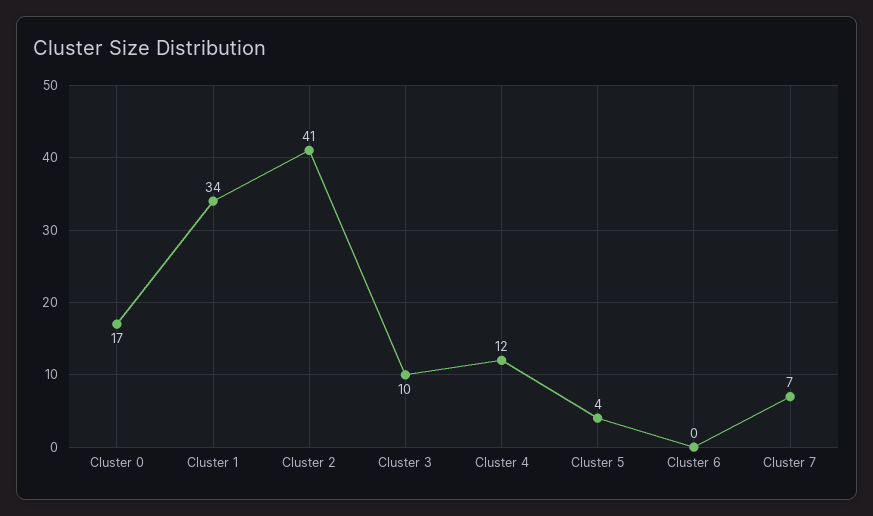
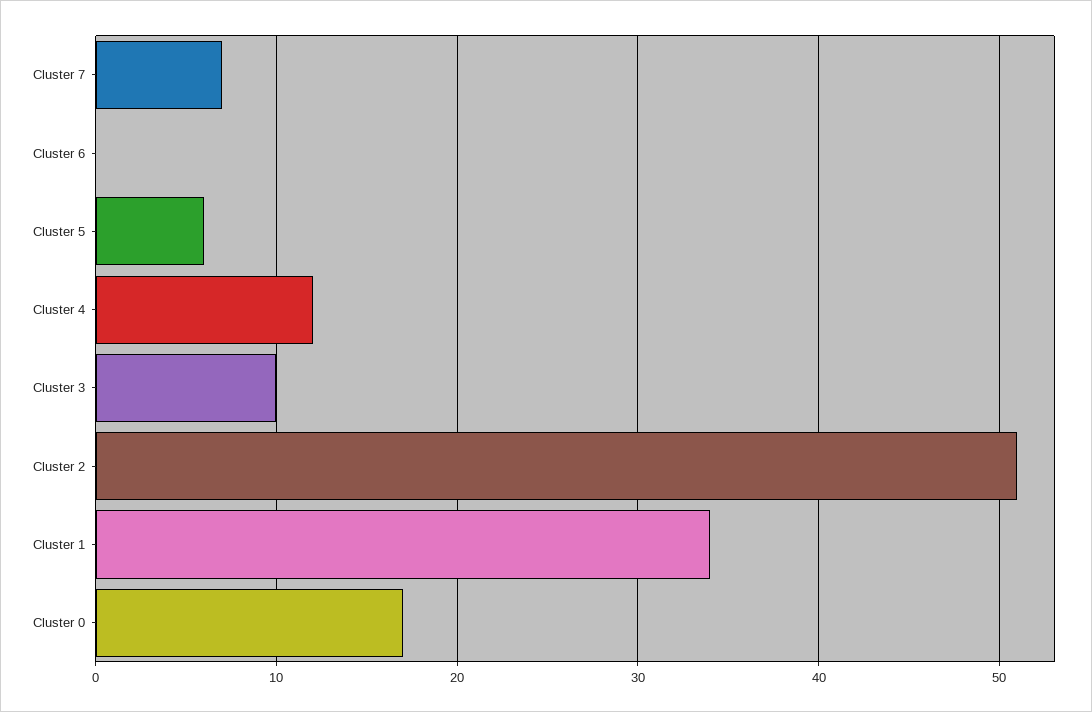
  {
    "Cluster 0": 17,
    "Cluster 1": 34,
-   "Cluster 2": 41,
+   "Cluster 2": 51,
    "Cluster 3": 10,
    "Cluster 4": 12,
-   "Cluster 5": 4,
+   "Cluster 5": 6,
    "Cluster 6": 0,
    "Cluster 7": 7
  }

